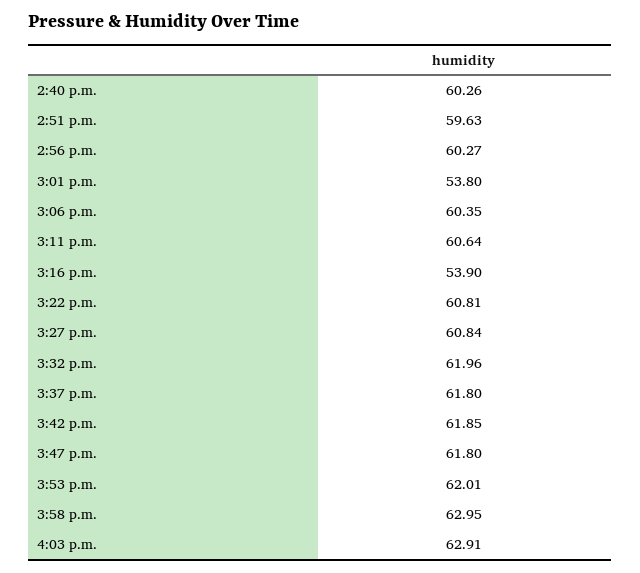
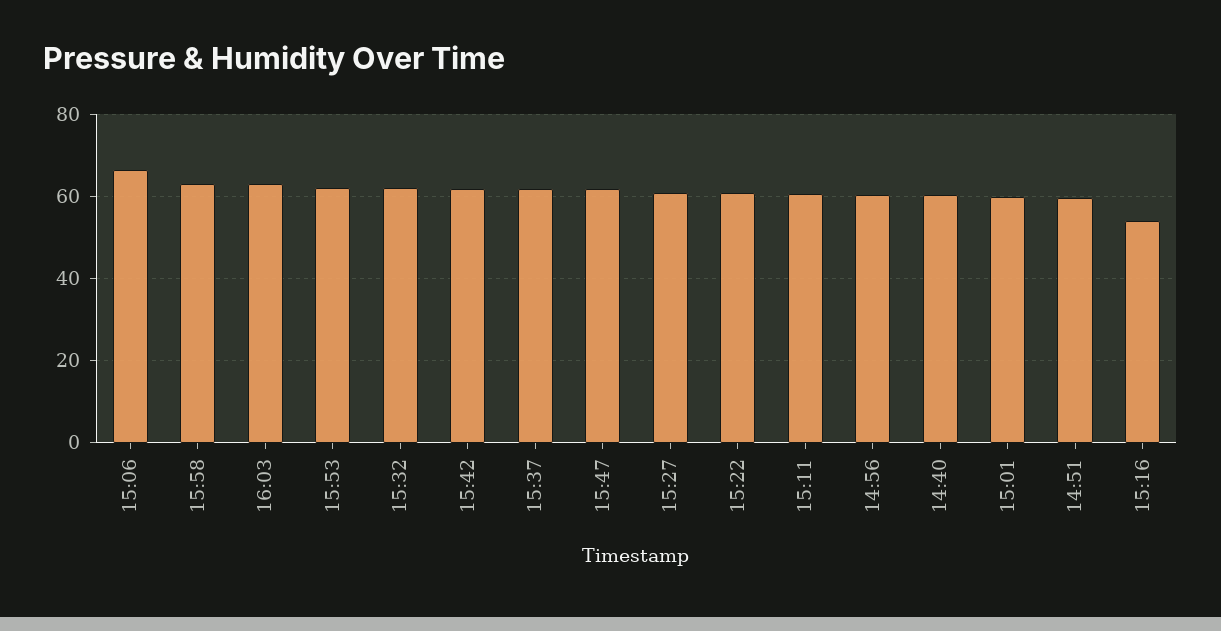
  {
    "2:40 p.m.": 60.26,
    "2:51 p.m.": 59.63,
    "2:56 p.m.": 60.27,
-   "3:01 p.m.": 53.8,
+   "3:01 p.m.": 60,
-   "3:06 p.m.": 60.35,
+   "3:06 p.m.": 66,
    "3:11 p.m.": 60.64,
    "3:16 p.m.": 53.9,
    "3:22 p.m.": 60.81,
    "3:27 p.m.": 60.84,
    "3:32 p.m.": 61.96,
    "3:37 p.m.": 61.8,
    "3:42 p.m.": 61.85,
    "3:47 p.m.": 61.8,
    "3:53 p.m.": 62.01,
    "3:58 p.m.": 62.95,
    "4:03 p.m.": 62.91
  }

